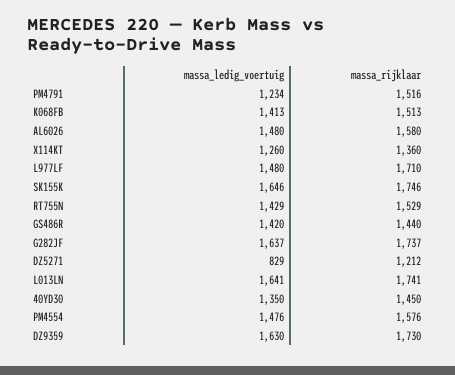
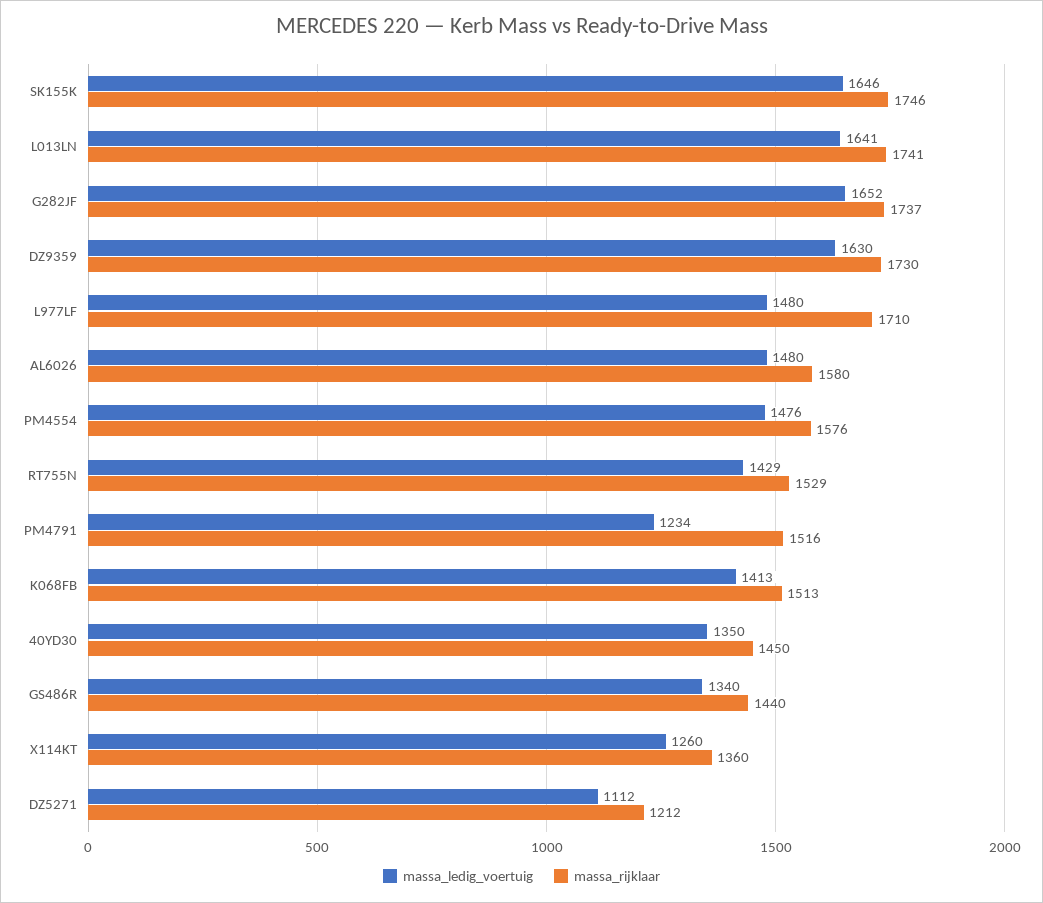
  {
    "massa_ledig_voertuig": {
      "PM4791": 1234,
      "K068FB": 1413,
      "AL6026": 1480,
      "X114KT": 1260,
      "L977LF": 1480,
      "SK155K": 1646,
      "RT755N": 1429,
-     "GS486R": 1420,
+     "GS486R": 1340,
-     "G282JF": 1637,
+     "G282JF": 1652,
-     "DZ5271": 829,
+     "DZ5271": 1112,
      "L013LN": 1641,
      "40YD30": 1350,
      "PM4554": 1476,
      "DZ9359": 1630
    },
    "massa_rijklaar": {
      "PM4791": 1516,
      "K068FB": 1513,
      "AL6026": 1580,
      "X114KT": 1360,
      "L977LF": 1710,
      "SK155K": 1746,
      "RT755N": 1529,
      "GS486R": 1440,
      "G282JF": 1737,
      "DZ5271": 1212,
      "L013LN": 1741,
      "40YD30": 1450,
      "PM4554": 1576,
      "DZ9359": 1730
    }
  }

